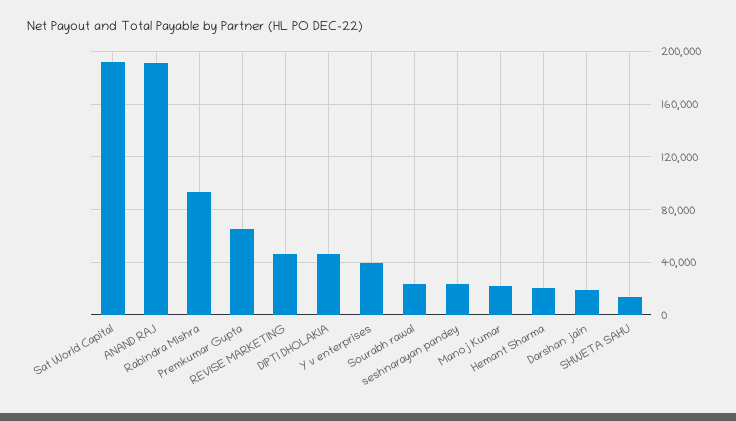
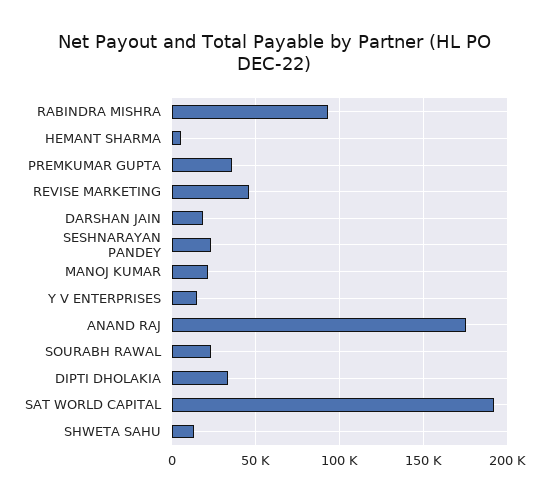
  {
    "Sat World Capital": 190000,
-   "ANAND RAJ": 190000,
+   "ANAND RAJ": 175000,
    "Rabindra Mishra": 95000,
-   "Premkumar Gupta": 65000,
+   "Premkumar Gupta": 35000,
    "REVISE MARKETING": 45000,
-   "DIPTI DHOLAKIA": 45000,
+   "DIPTI DHOLAKIA": 35000,
-   "Y v enterprises": 40000,
+   "Y v enterprises": 15000,
    "Sourabh rawal": 25000,
    "seshnarayan pandey": 25000,
    "Manoj Kumar": 20000,
-   "Hemant Sharma": 20000,
+   "Hemant Sharma": 5000,
    "Darshan jain": 20000,
    "SHWETA SAHU": 15000
  }

